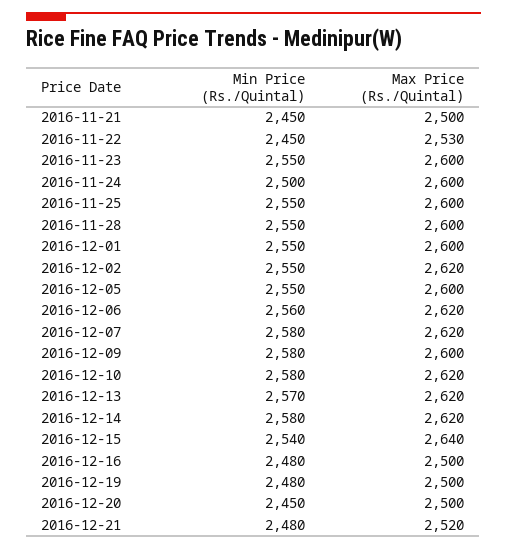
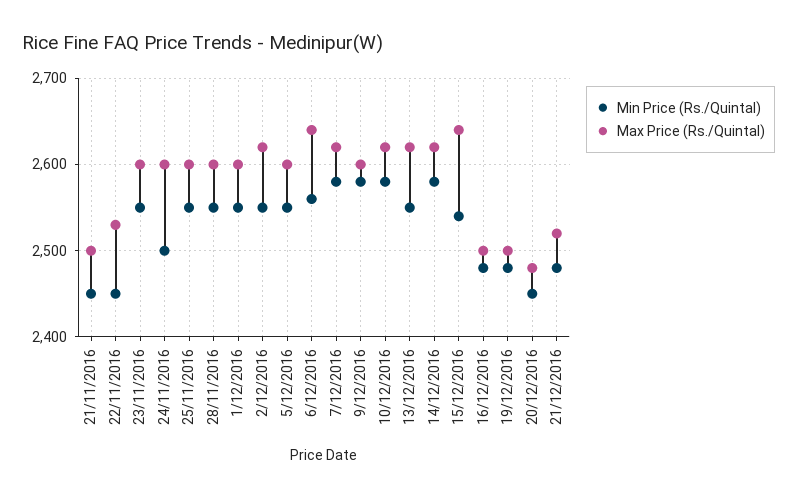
  {
    "Min Price (Rs./Quintal)": {
      "2016-11-21": 2450,
      "2016-11-22": 2450,
      "2016-11-23": 2550,
      "2016-11-24": 2500,
      "2016-11-25": 2550,
      "2016-11-28": 2550,
      "2016-12-01": 2550,
      "2016-12-02": 2550,
      "2016-12-05": 2550,
      "2016-12-06": 2560,
      "2016-12-07": 2580,
      "2016-12-09": 2580,
      "2016-12-10": 2580,
-     "2016-12-13": 2570,
+     "2016-12-13": 2550,
      "2016-12-14": 2580,
      "2016-12-15": 2540,
      "2016-12-16": 2480,
      "2016-12-19": 2480,
      "2016-12-20": 2450,
      "2016-12-21": 2480
    },
    "Max Price (Rs./Quintal)": {
      "2016-11-21": 2500,
      "2016-11-22": 2530,
      "2016-11-23": 2600,
      "2016-11-24": 2600,
      "2016-11-25": 2600,
      "2016-11-28": 2600,
      "2016-12-01": 2600,
      "2016-12-02": 2620,
      "2016-12-05": 2600,
-     "2016-12-06": 2620,
+     "2016-12-06": 2640,
      "2016-12-07": 2620,
      "2016-12-09": 2600,
      "2016-12-10": 2620,
      "2016-12-13": 2620,
      "2016-12-14": 2620,
      "2016-12-15": 2640,
      "2016-12-16": 2500,
      "2016-12-19": 2500,
-     "2016-12-20": 2500,
+     "2016-12-20": 2480,
      "2016-12-21": 2520
    }
  }

